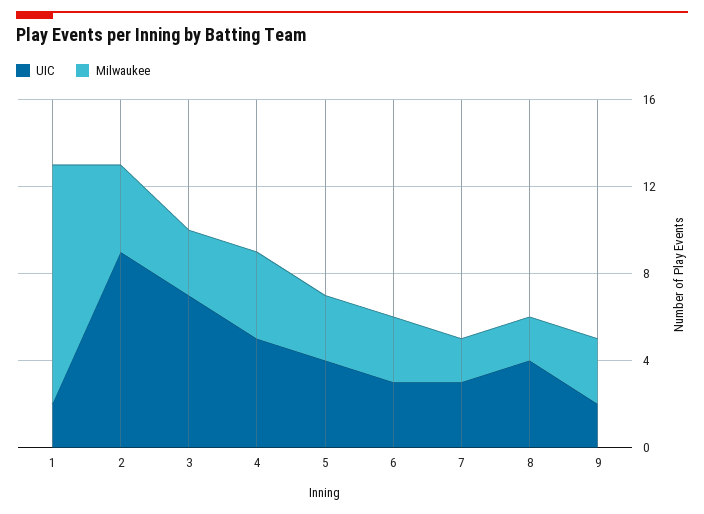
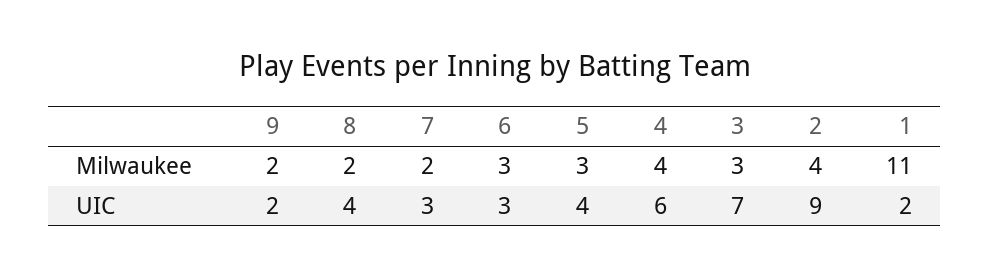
  {
    "UIC": {
      "1": 2,
      "2": 9,
      "3": 7,
-     "4": 5,
+     "4": 6,
      "5": 4,
      "6": 3,
      "7": 3,
      "8": 4,
      "9": 2
    },
    "Milwaukee": {
      "1": 11,
      "2": 4,
      "3": 3,
      "4": 4,
      "5": 3,
      "6": 3,
      "7": 2,
      "8": 2,
-     "9": 3
+     "9": 2
    }
  }

